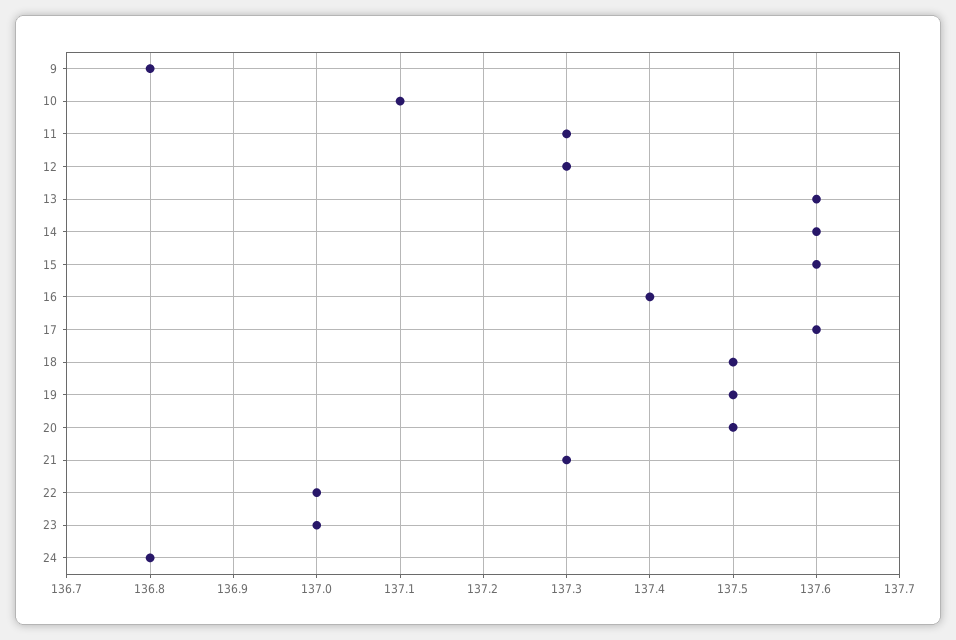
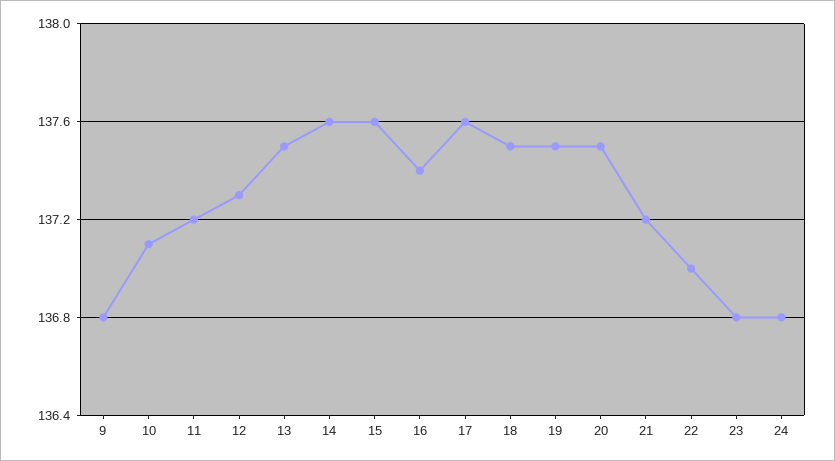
  {
    "9": 136.8,
    "10": 137.1,
-   "11": 137.3,
+   "11": 137.2,
    "12": 137.3,
-   "13": 137.6,
+   "13": 137.5,
    "14": 137.6,
    "15": 137.6,
    "16": 137.4,
    "17": 137.6,
    "18": 137.5,
    "19": 137.5,
    "20": 137.5,
-   "21": 137.3,
+   "21": 137.2,
    "22": 137,
-   "23": 137,
+   "23": 136.8,
    "24": 136.8
  }

